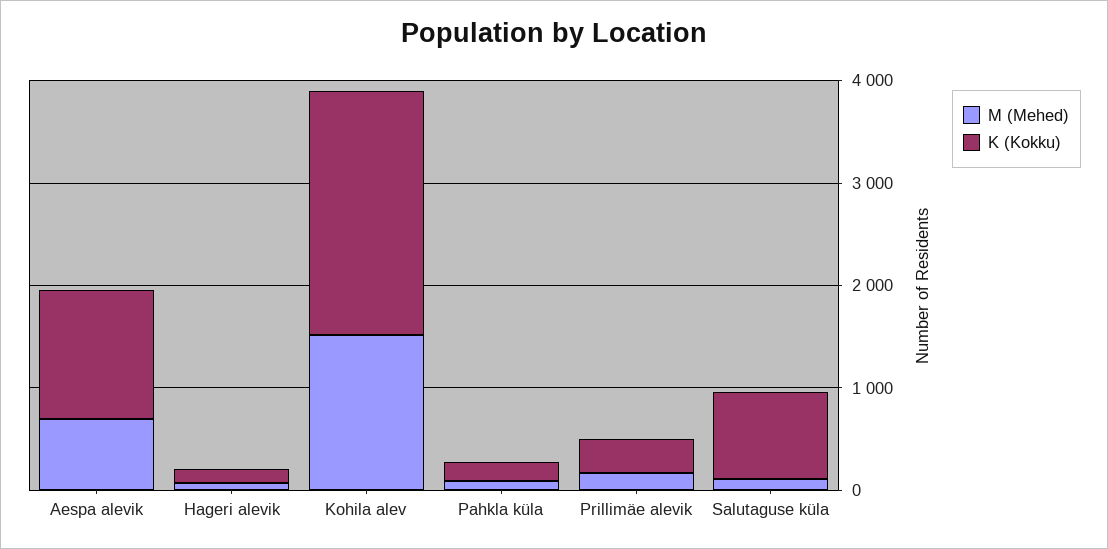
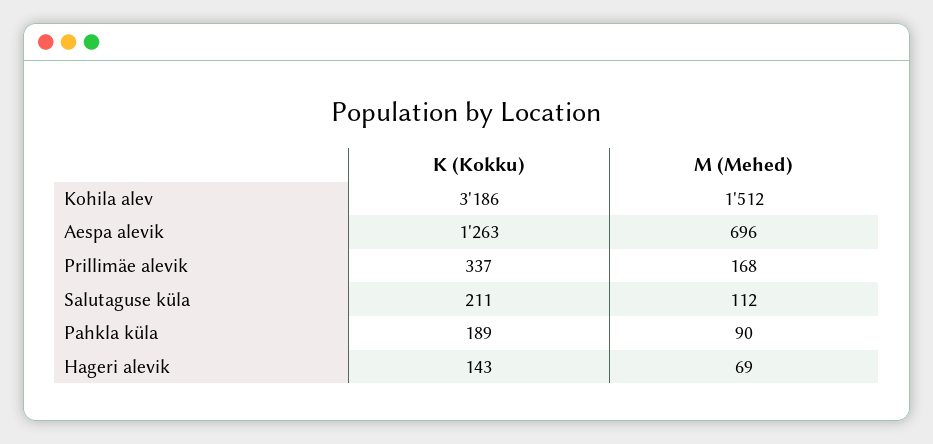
  {
    "M (Mehed)": {
      "Aespa alevik": 696,
      "Hageri alevik": 69,
      "Kohila alev": 1512,
      "Pahkla küla": 90,
      "Prillimäe alevik": 168,
      "Salutaguse küla": 112
    },
    "K (Kokku)": {
      "Aespa alevik": 1263,
      "Hageri alevik": 143,
-     "Kohila alev": 2400,
+     "Kohila alev": 3186,
      "Pahkla küla": 189,
      "Prillimäe alevik": 337,
-     "Salutaguse küla": 800
+     "Salutaguse küla": 211
    }
  }

